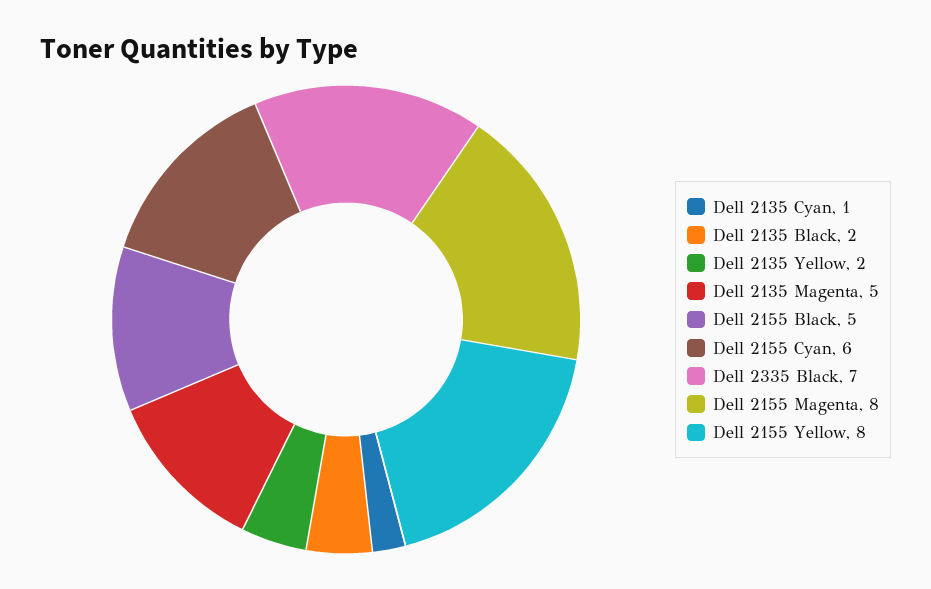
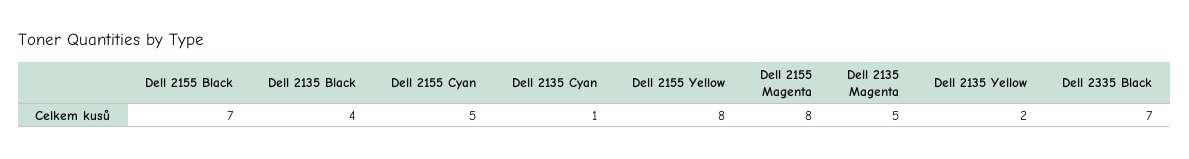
  {
    "Dell 2135 Cyan": 1,
-   "Dell 2135 Black": 2,
+   "Dell 2135 Black": 4,
    "Dell 2135 Yellow": 2,
    "Dell 2135 Magenta": 5,
-   "Dell 2155 Black": 5,
+   "Dell 2155 Black": 7,
-   "Dell 2155 Cyan": 6,
+   "Dell 2155 Cyan": 5,
    "Dell 2335 Black": 7,
    "Dell 2155 Magenta": 8,
    "Dell 2155 Yellow": 8
  }

